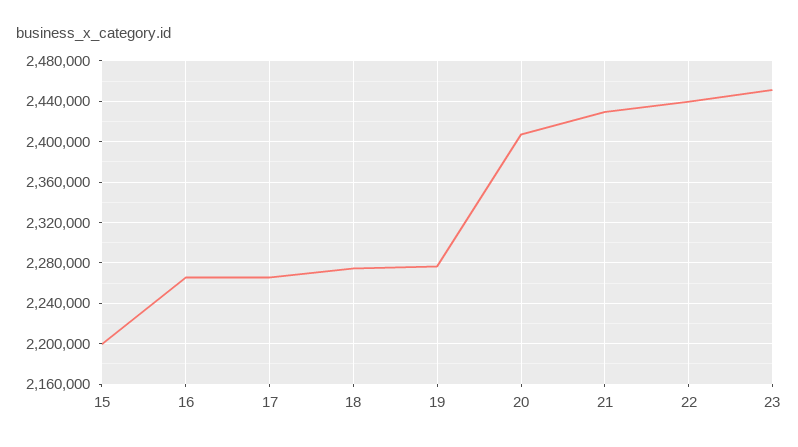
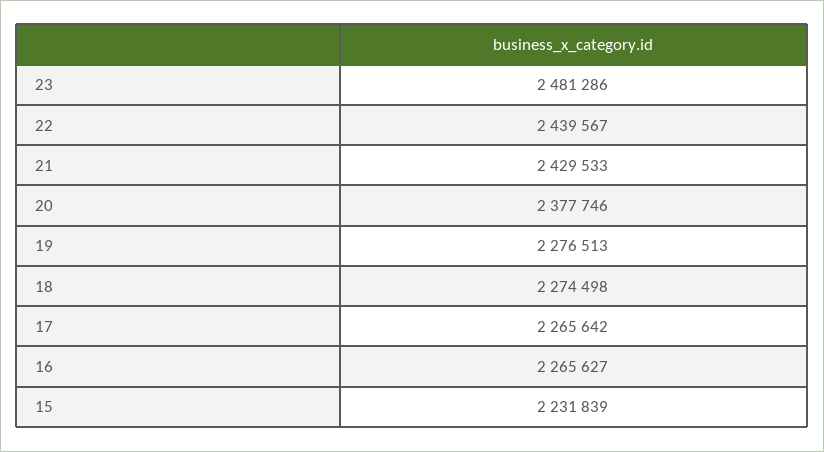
  {
-   "15": 2200000,
+   "15": 2231839,
    "16": 2265627,
    "17": 2265642,
    "18": 2274498,
    "19": 2276513,
-   "20": 2410000,
+   "20": 2377746,
    "21": 2429533,
    "22": 2439567,
-   "23": 2450000
+   "23": 2481286
  }

